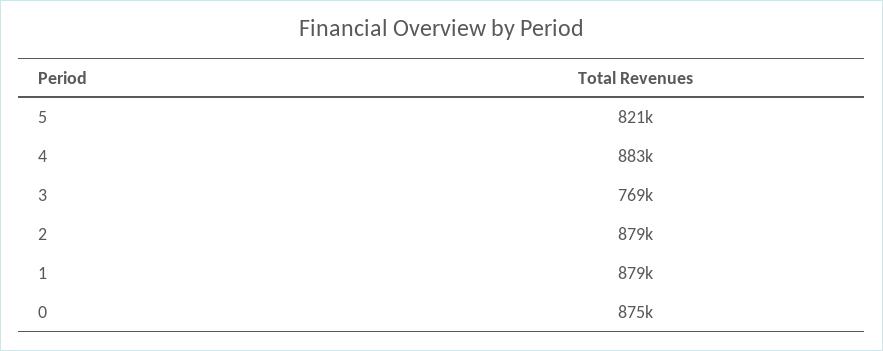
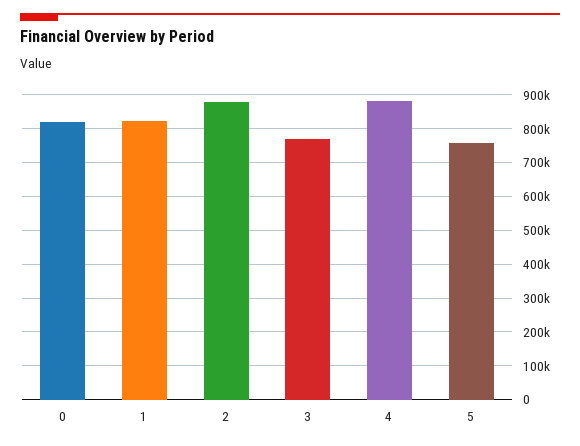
  {
-   "5": 821000,
+   "5": 760000,
    "4": 883000,
    "3": 769000,
    "2": 879000,
-   "1": 879000,
+   "1": 820000,
-   "0": 875000
+   "0": 820000
  }

